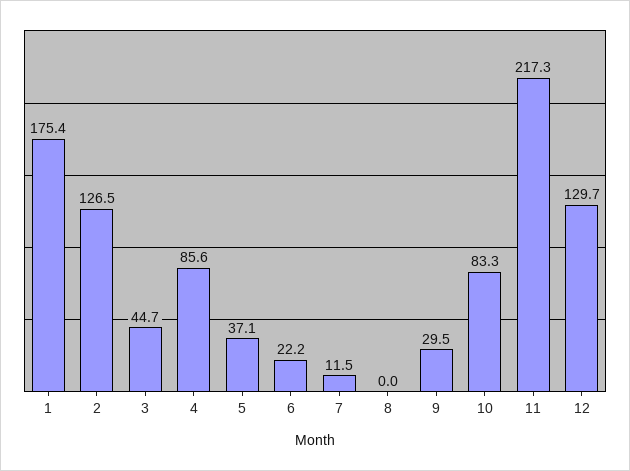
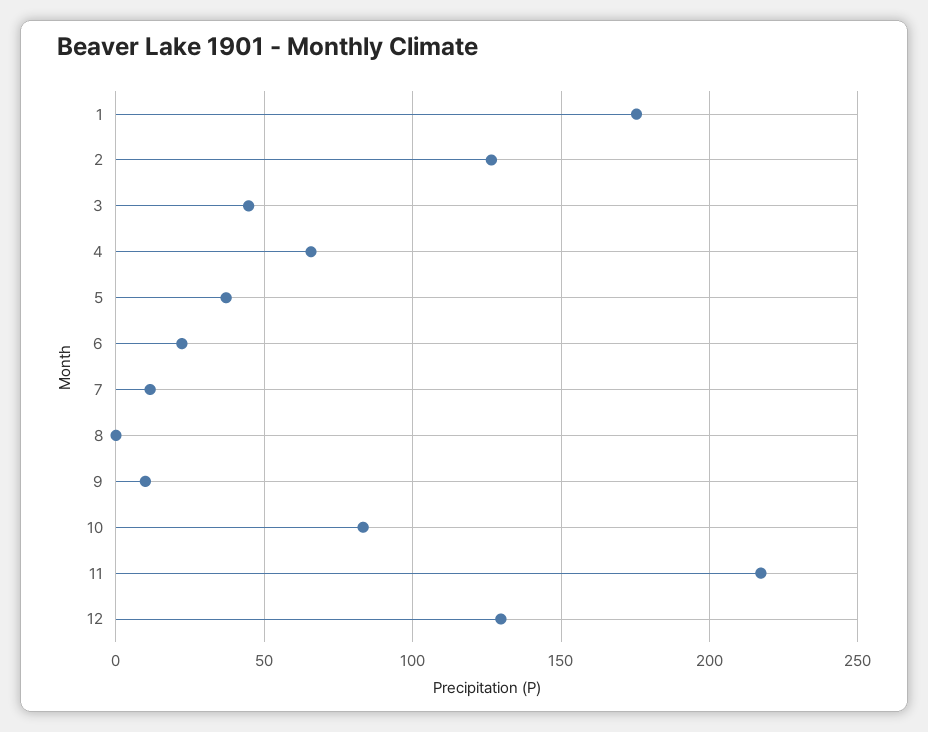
  {
    "1": 175.4,
    "2": 126.5,
    "3": 44.7,
-   "4": 85.6,
+   "4": 65,
    "5": 37.1,
    "6": 22.2,
    "7": 11.5,
    "8": 0,
-   "9": 29.5,
+   "9": 10,
    "10": 83.3,
    "11": 217.3,
    "12": 129.7
  }

